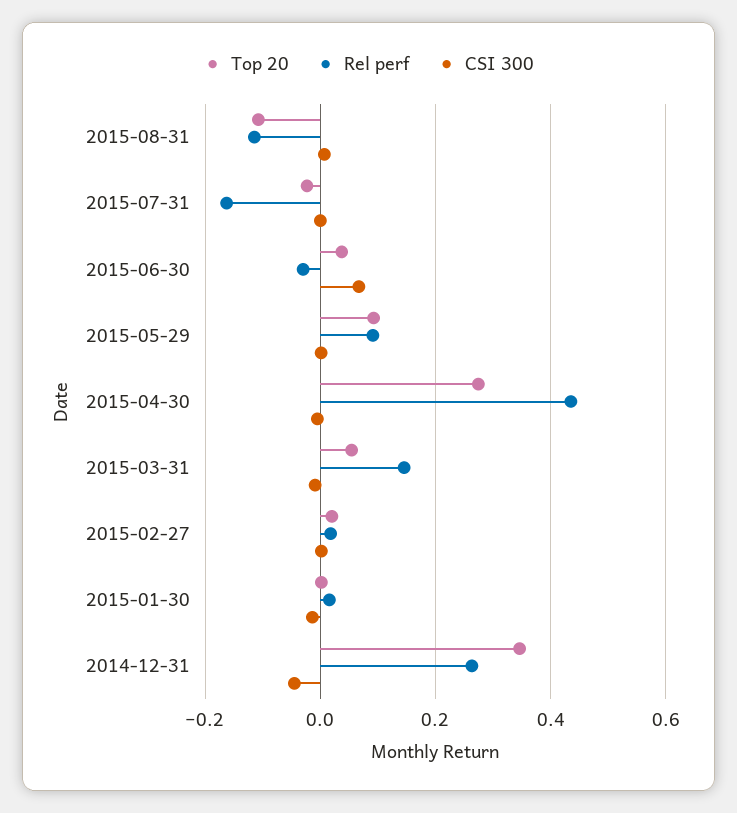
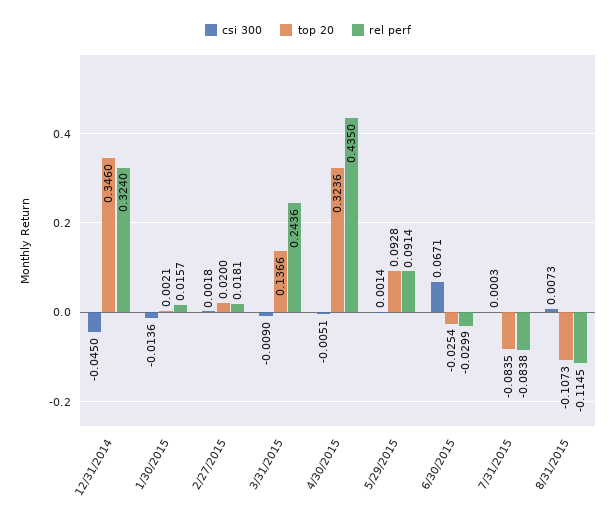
  {
    "Top 20": {
      "2015-08-31": -0.1073,
-     "2015-07-31": -0.02,
+     "2015-07-31": -0.0835,
-     "2015-06-30": 0.04,
+     "2015-06-30": -0.0254,
      "2015-05-29": 0.0928,
-     "2015-04-30": 0.28,
+     "2015-04-30": 0.3236,
-     "2015-03-31": 0.06,
+     "2015-03-31": 0.1366,
      "2015-02-27": 0.02,
      "2015-01-30": 0.0021,
      "2014-12-31": 0.346
    },
    "Rel perf": {
      "2015-08-31": -0.1145,
-     "2015-07-31": -0.16,
+     "2015-07-31": -0.0838,
      "2015-06-30": -0.0299,
      "2015-05-29": 0.0914,
      "2015-04-30": 0.435,
-     "2015-03-31": 0.14,
+     "2015-03-31": 0.2436,
      "2015-02-27": 0.0181,
      "2015-01-30": 0.0157,
-     "2014-12-31": 0.26
+     "2014-12-31": 0.324
    },
    "CSI 300": {
      "2015-08-31": 0.0073,
      "2015-07-31": 0.0003,
      "2015-06-30": 0.0671,
      "2015-05-29": 0.0014,
      "2015-04-30": -0.0051,
      "2015-03-31": -0.009,
      "2015-02-27": 0.0018,
      "2015-01-30": -0.0136,
      "2014-12-31": -0.045
    }
  }

